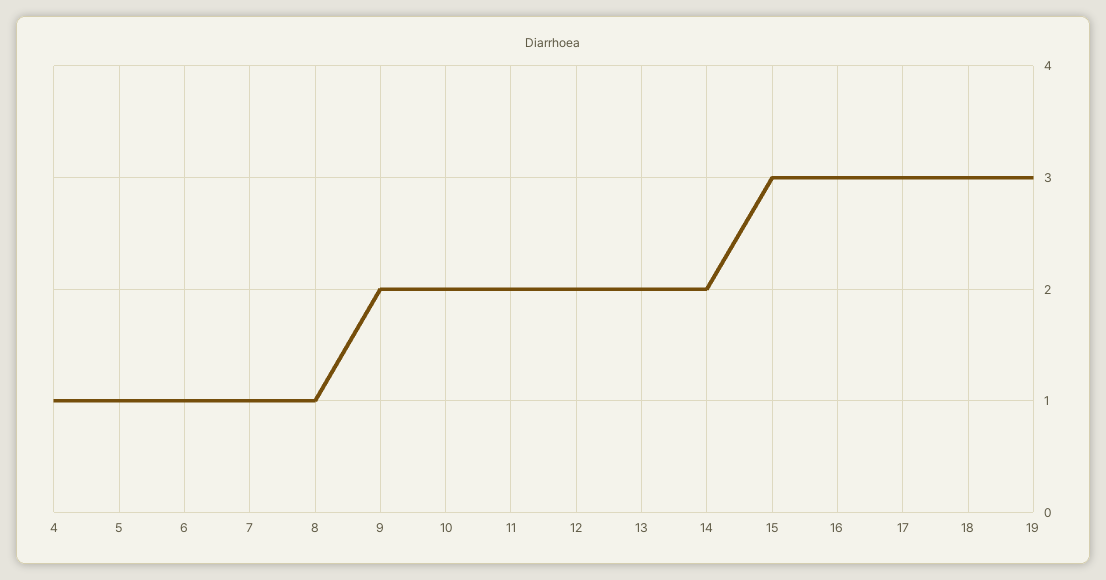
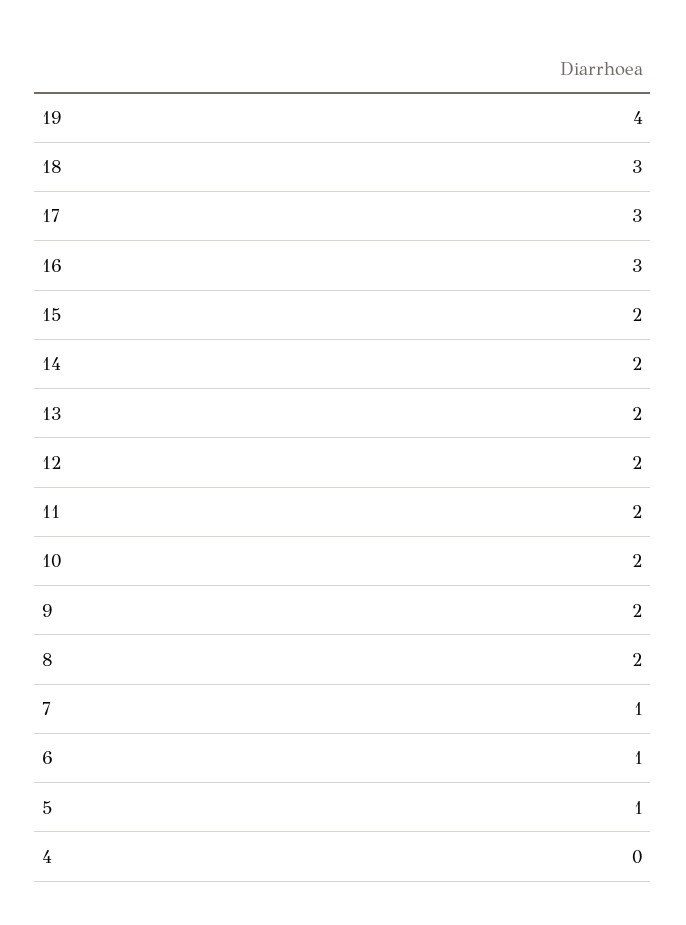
  {
-   "4": 1,
+   "4": 0,
    "5": 1,
    "6": 1,
    "7": 1,
-   "8": 1,
+   "8": 2,
    "9": 2,
    "10": 2,
    "11": 2,
    "12": 2,
    "13": 2,
    "14": 2,
-   "15": 3,
+   "15": 2,
    "16": 3,
    "17": 3,
    "18": 3,
-   "19": 3
+   "19": 4
  }

